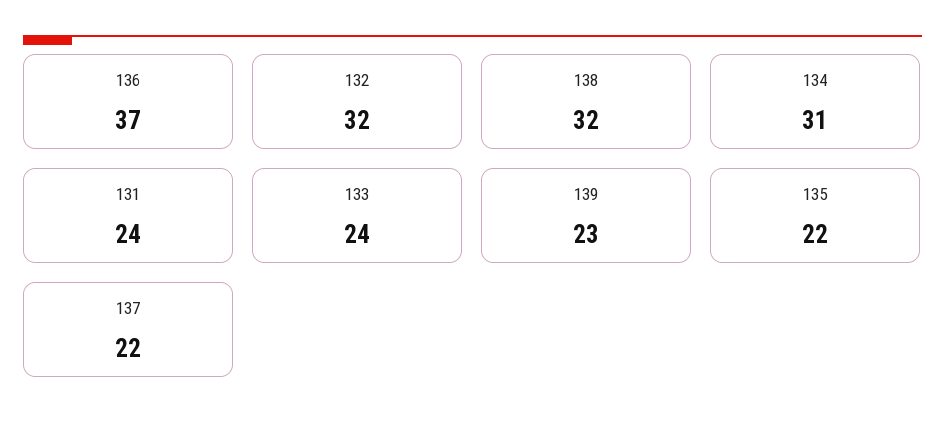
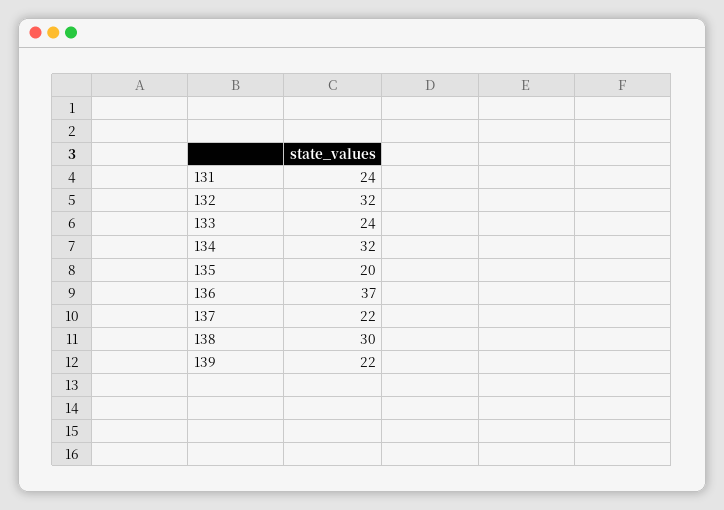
  {
    "136": 37,
    "132": 32,
-   "138": 32,
+   "138": 30,
-   "134": 31,
+   "134": 32,
    "131": 24,
    "133": 24,
-   "139": 23,
+   "139": 22,
-   "135": 22,
+   "135": 20,
    "137": 22
  }

